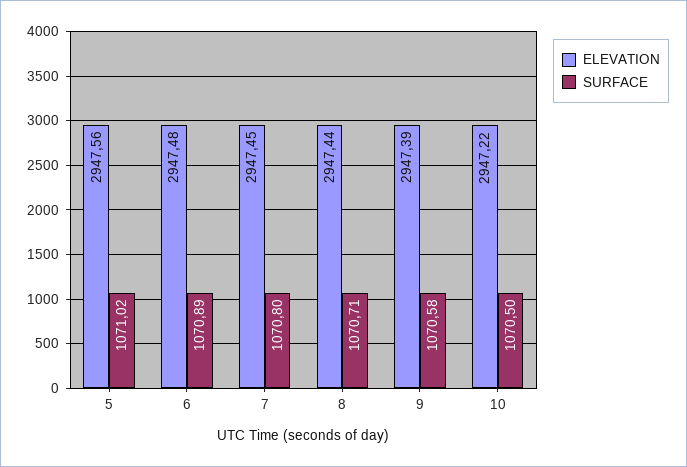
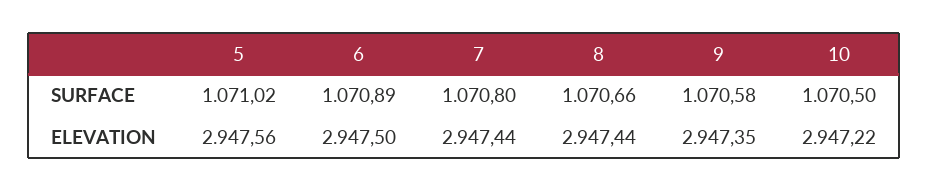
  {
    "ELEVATION": {
      "5": 2947.56,
-     "6": 2947.48,
+     "6": 2947.5,
-     "7": 2947.45,
+     "7": 2947.44,
      "8": 2947.44,
-     "9": 2947.39,
+     "9": 2947.35,
      "10": 2947.22
    },
    "SURFACE": {
      "5": 1071.02,
      "6": 1070.89,
      "7": 1070.8,
-     "8": 1070.71,
+     "8": 1070.66,
      "9": 1070.58,
      "10": 1070.5
    }
  }

